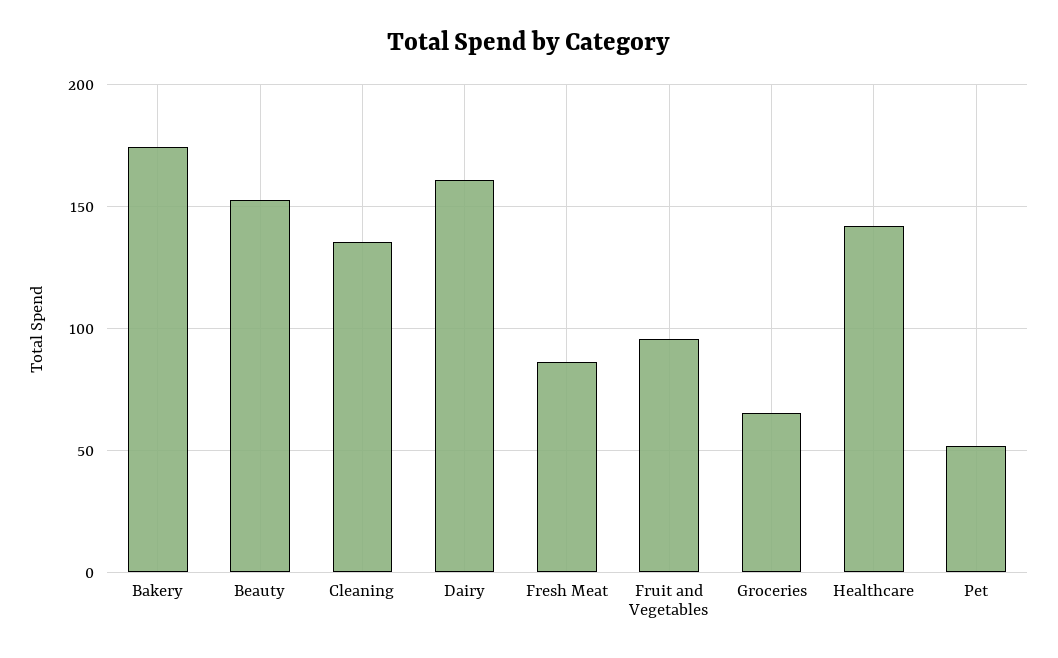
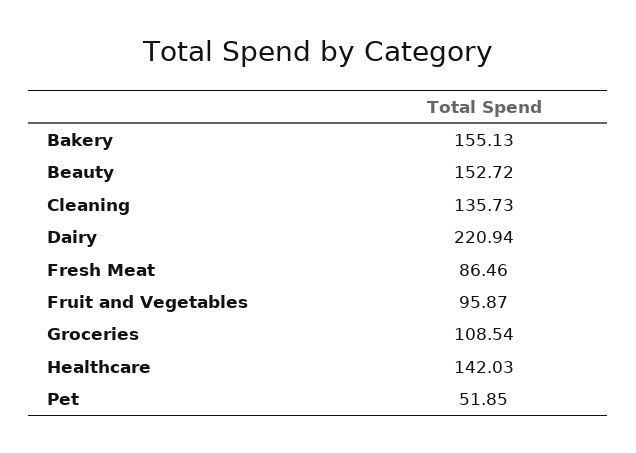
  {
-   "Bakery": 175,
+   "Bakery": 155.13,
    "Beauty": 152.72,
    "Cleaning": 135.73,
-   "Dairy": 160,
+   "Dairy": 220.94,
    "Fresh Meat": 86.46,
    "Fruit and Vegetables": 95.87,
-   "Groceries": 65,
+   "Groceries": 108.54,
    "Healthcare": 142.03,
    "Pet": 51.85
  }

